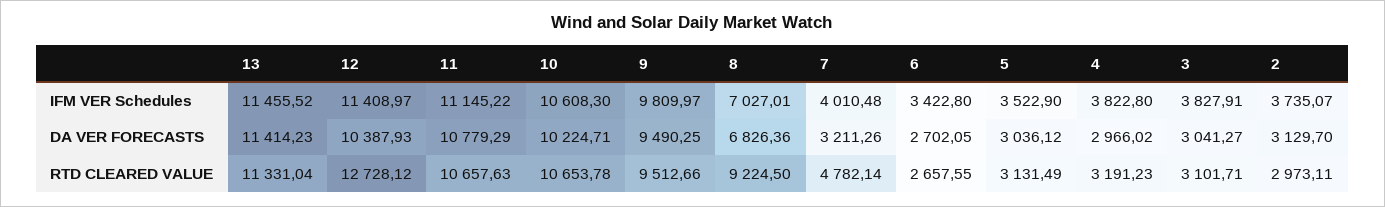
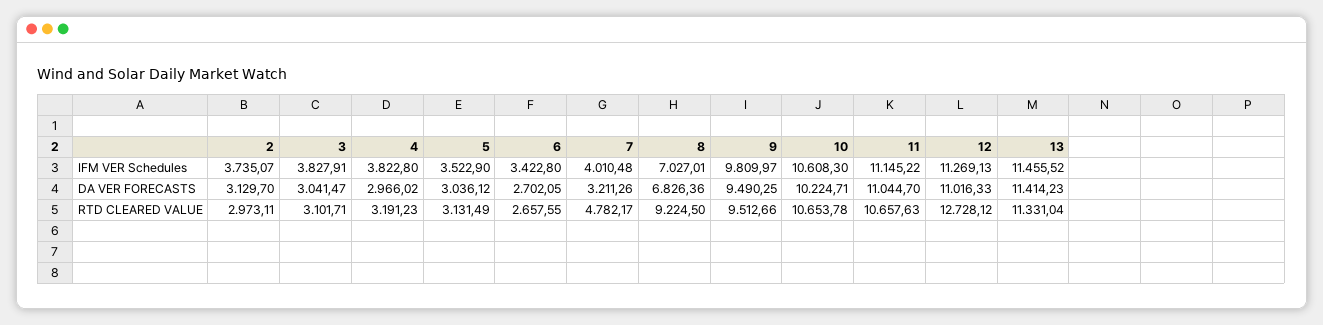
  {
    "13": {
      "IFM VER Schedules": 11455.52,
      "DA VER FORECASTS": 11414.23,
      "RTD CLEARED VALUE": 11331.04
    },
    "12": {
-     "IFM VER Schedules": 11408.97,
+     "IFM VER Schedules": 11269.13,
-     "DA VER FORECASTS": 10387.93,
+     "DA VER FORECASTS": 11016.33,
      "RTD CLEARED VALUE": 12728.12
    },
    "11": {
      "IFM VER Schedules": 11145.22,
-     "DA VER FORECASTS": 10779.29,
+     "DA VER FORECASTS": 11044.7,
      "RTD CLEARED VALUE": 10657.63
    },
    "10": {
      "IFM VER Schedules": 10608.3,
      "DA VER FORECASTS": 10224.71,
      "RTD CLEARED VALUE": 10653.78
    },
    "9": {
      "IFM VER Schedules": 9809.97,
      "DA VER FORECASTS": 9490.25,
      "RTD CLEARED VALUE": 9512.66
    },
    "8": {
      "IFM VER Schedules": 7027.01,
      "DA VER FORECASTS": 6826.36,
      "RTD CLEARED VALUE": 9224.5
    },
    "7": {
      "IFM VER Schedules": 4010.48,
      "DA VER FORECASTS": 3211.26,
-     "RTD CLEARED VALUE": 4782.14
+     "RTD CLEARED VALUE": 4782.17
    },
    "6": {
      "IFM VER Schedules": 3422.8,
      "DA VER FORECASTS": 2702.05,
      "RTD CLEARED VALUE": 2657.55
    },
    "5": {
      "IFM VER Schedules": 3522.9,
      "DA VER FORECASTS": 3036.12,
      "RTD CLEARED VALUE": 3131.49
    },
    "4": {
      "IFM VER Schedules": 3822.8,
      "DA VER FORECASTS": 2966.02,
      "RTD CLEARED VALUE": 3191.23
    },
    "3": {
      "IFM VER Schedules": 3827.91,
-     "DA VER FORECASTS": 3041.27,
+     "DA VER FORECASTS": 3041.47,
      "RTD CLEARED VALUE": 3101.71
    },
    "2": {
      "IFM VER Schedules": 3735.07,
      "DA VER FORECASTS": 3129.7,
      "RTD CLEARED VALUE": 2973.11
    }
  }

